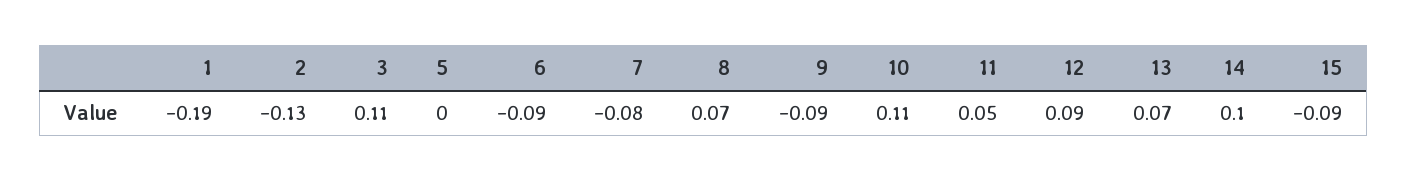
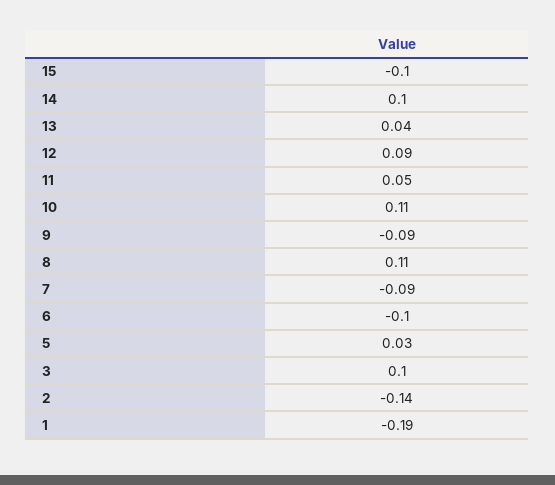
  {
    "1": -0.19,
-   "2": -0.13,
+   "2": -0.14,
-   "3": 0.11,
+   "3": 0.1,
-   "5": 0,
+   "5": 0.03,
-   "6": -0.09,
+   "6": -0.1,
-   "7": -0.08,
+   "7": -0.09,
-   "8": 0.07,
+   "8": 0.11,
    "9": -0.09,
    "10": 0.11,
    "11": 0.05,
    "12": 0.09,
-   "13": 0.07,
+   "13": 0.04,
    "14": 0.1,
-   "15": -0.09
+   "15": -0.1
  }

